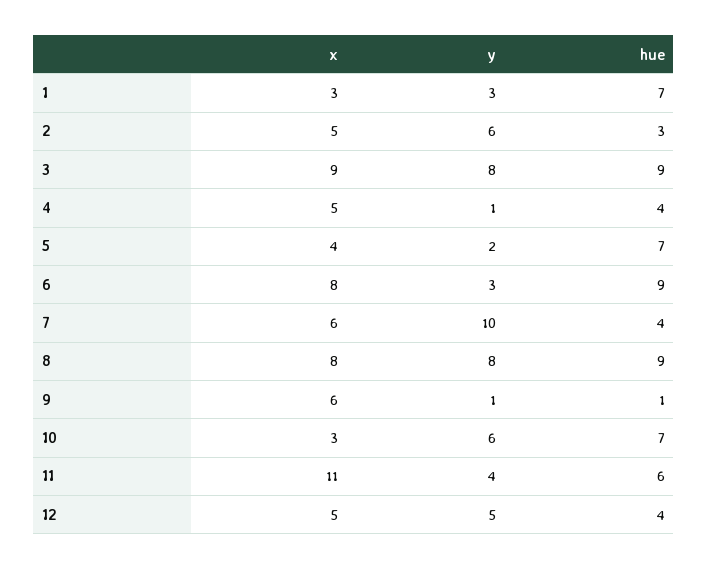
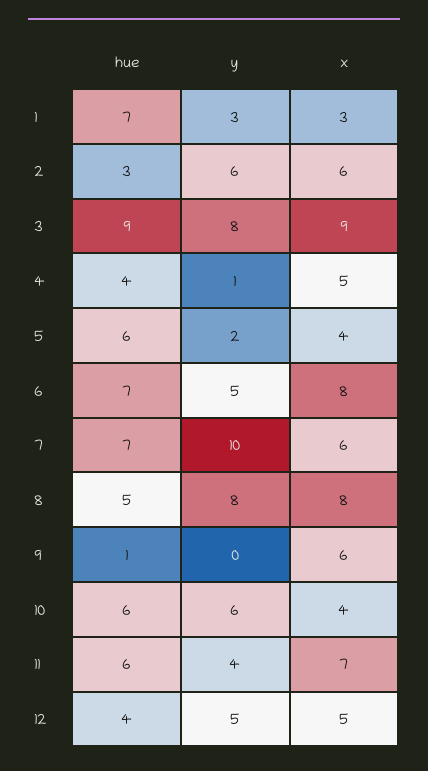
  {
    "x": {
      "1": 3,
-     "2": 5,
+     "2": 6,
      "3": 9,
      "4": 5,
      "5": 4,
      "6": 8,
      "7": 6,
      "8": 8,
      "9": 6,
-     "10": 3,
+     "10": 4,
-     "11": 11,
+     "11": 7,
      "12": 5
    },
    "y": {
      "1": 3,
      "2": 6,
      "3": 8,
      "4": 1,
      "5": 2,
-     "6": 3,
+     "6": 5,
      "7": 10,
      "8": 8,
-     "9": 1,
+     "9": 0,
      "10": 6,
      "11": 4,
      "12": 5
    },
    "hue": {
      "1": 7,
      "2": 3,
      "3": 9,
      "4": 4,
-     "5": 7,
+     "5": 6,
-     "6": 9,
+     "6": 7,
-     "7": 4,
+     "7": 7,
-     "8": 9,
+     "8": 5,
      "9": 1,
-     "10": 7,
+     "10": 6,
      "11": 6,
      "12": 4
    }
  }

